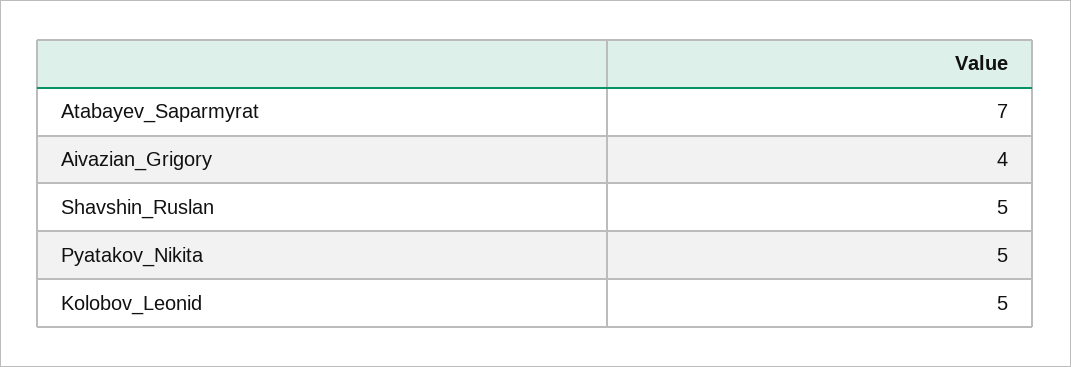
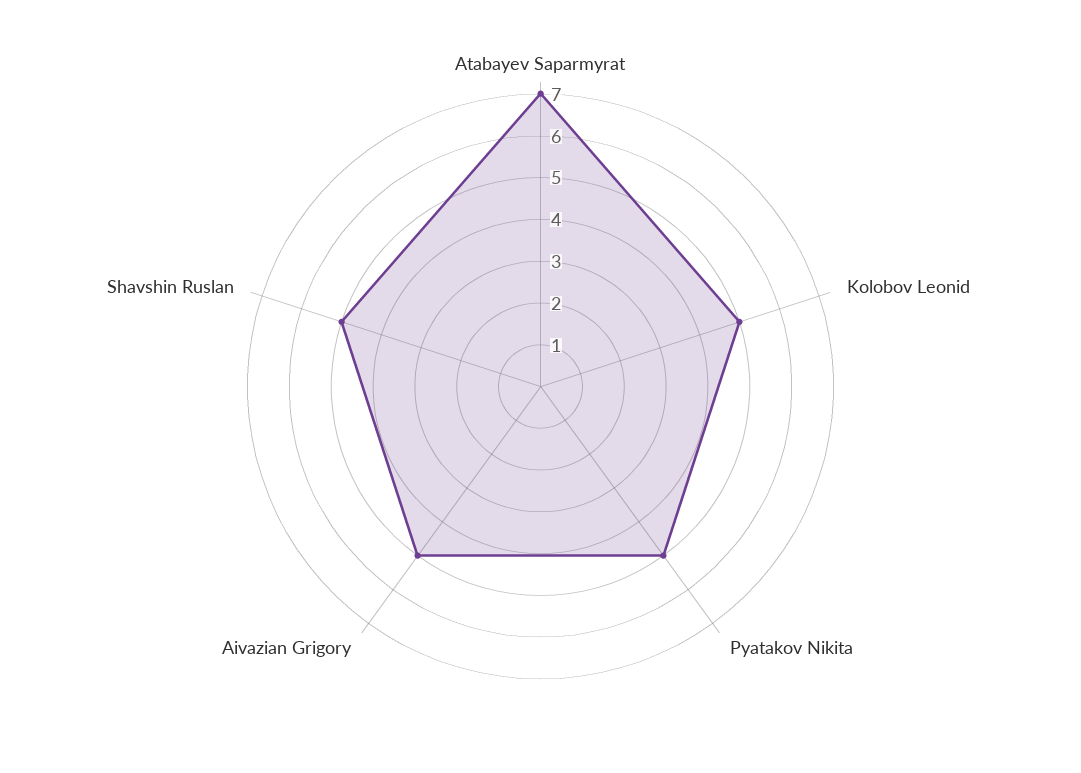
  {
    "Atabayev_Saparmyrat": 7,
-   "Aivazian_Grigory": 4,
+   "Aivazian_Grigory": 5,
    "Shavshin_Ruslan": 5,
    "Pyatakov_Nikita": 5,
    "Kolobov_Leonid": 5
  }

